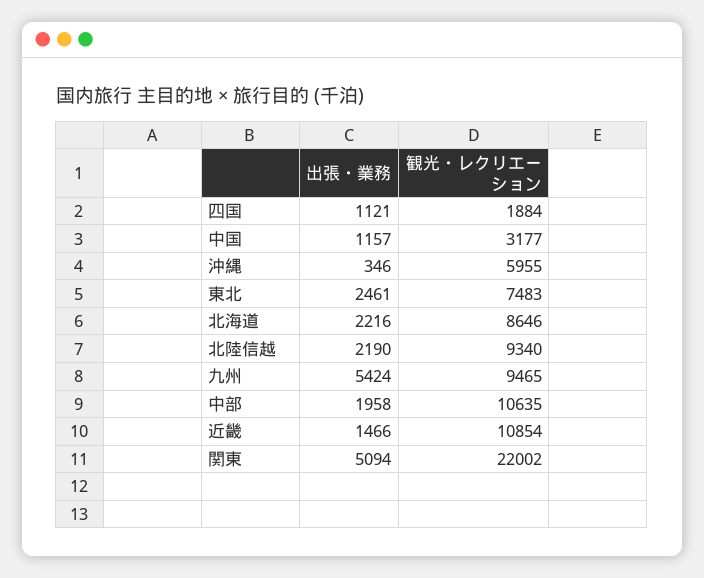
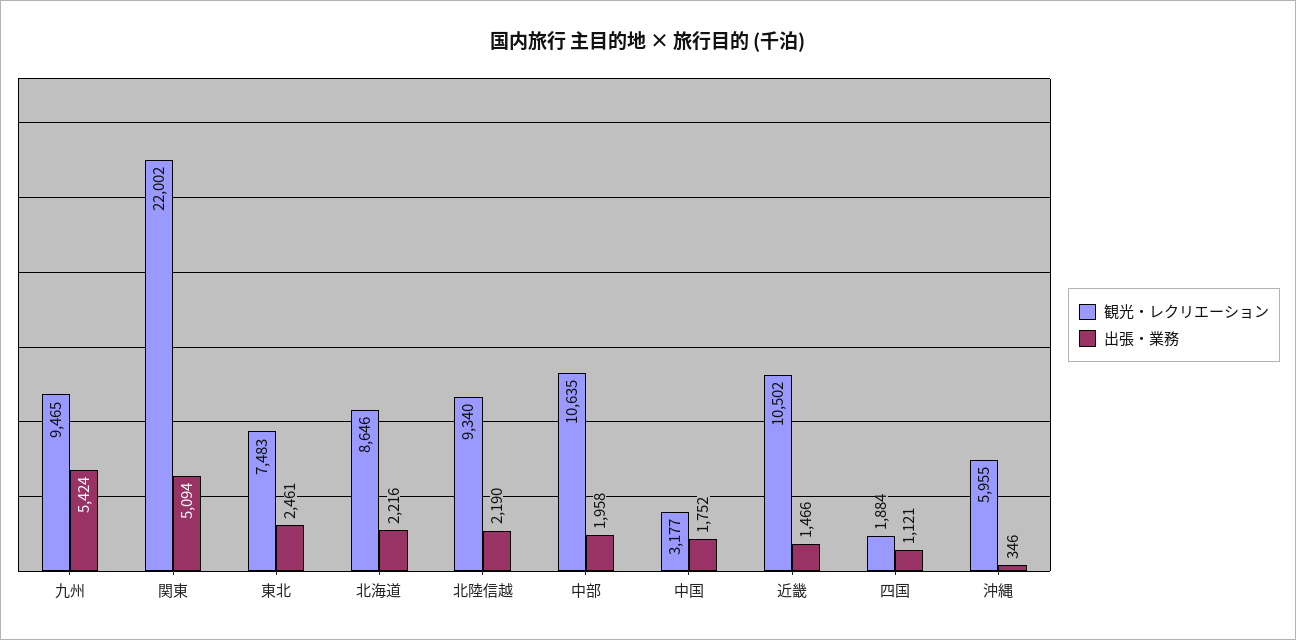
  {
    "出張・業務": {
      "四国": 1121,
-     "中国": 1157,
+     "中国": 1752,
      "沖縄": 346,
      "東北": 2461,
      "北海道": 2216,
      "北陸信越": 2190,
      "九州": 5424,
      "中部": 1958,
      "近畿": 1466,
      "関東": 5094
    },
    "観光・レクリエーション": {
      "四国": 1884,
      "中国": 3177,
      "沖縄": 5955,
      "東北": 7483,
      "北海道": 8646,
      "北陸信越": 9340,
      "九州": 9465,
      "中部": 10635,
-     "近畿": 10854,
+     "近畿": 10502,
      "関東": 22002
    }
  }

